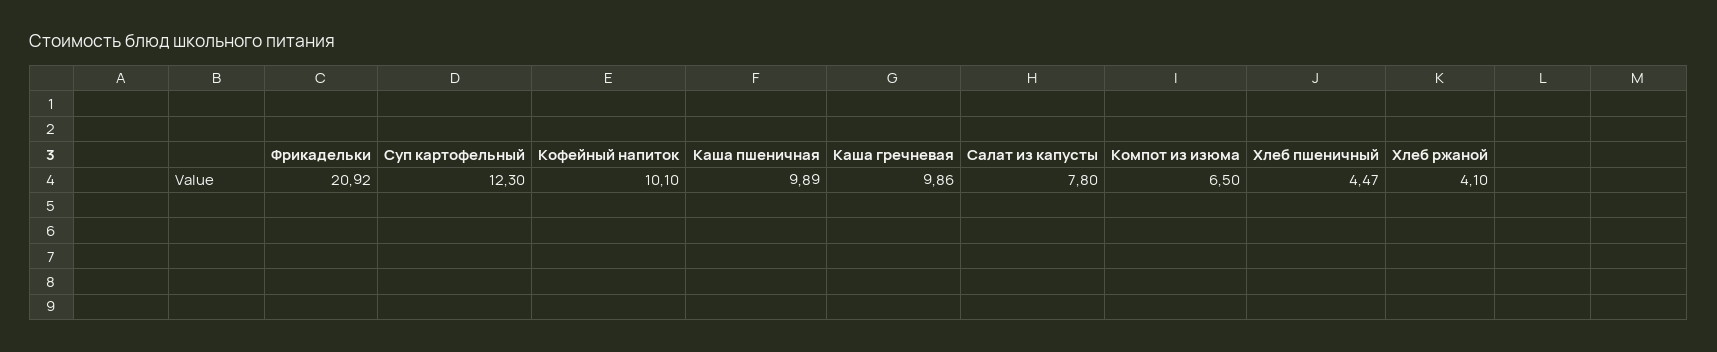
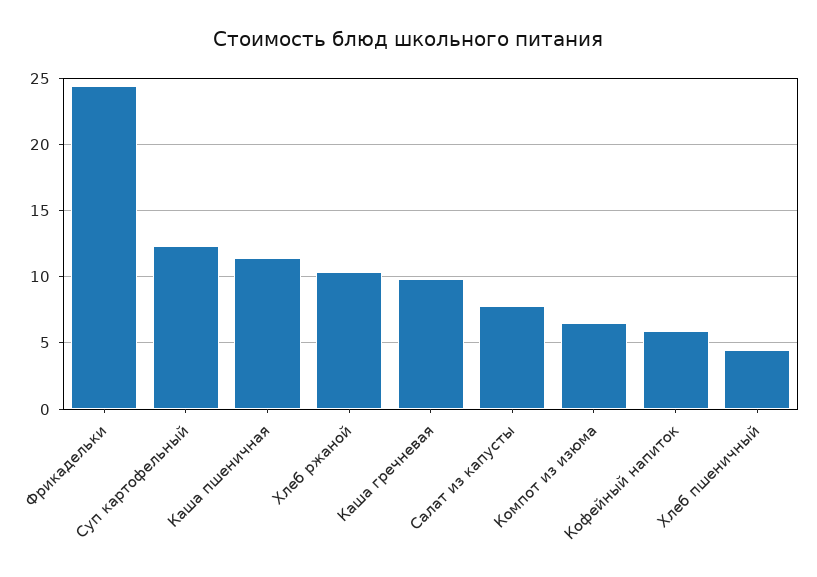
  {
-   "Фрикадельки": 20.92,
+   "Фрикадельки": 24.5,
    "Суп картофельный": 12.3,
-   "Кофейный напиток": 10.1,
+   "Кофейный напиток": 6,
-   "Каша пшеничная": 9.89,
+   "Каша пшеничная": 11.5,
    "Каша гречневая": 9.86,
    "Салат из капусты": 7.8,
    "Компот из изюма": 6.5,
    "Хлеб пшеничный": 4.47,
-   "Хлеб ржаной": 4.1
+   "Хлеб ржаной": 10.5
  }

